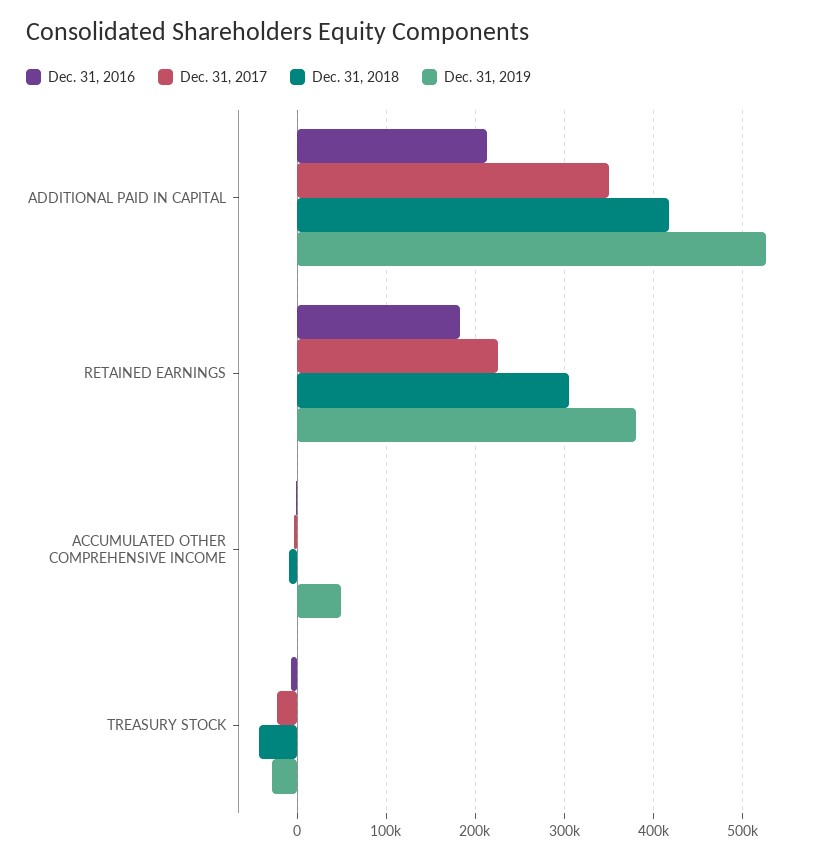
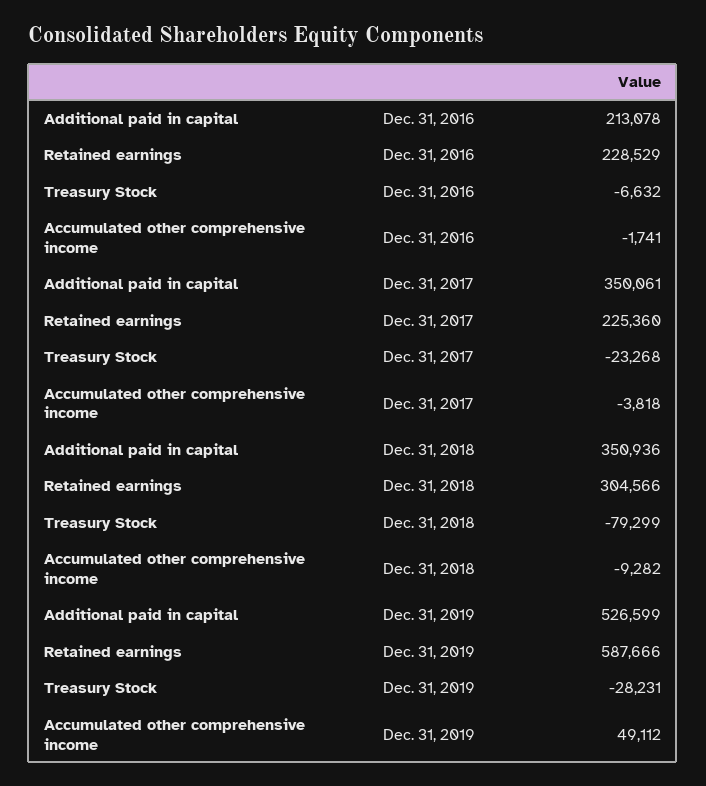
  {
    "Dec. 31, 2016": {
      "ADDITIONAL PAID IN CAPITAL": 213078,
-     "RETAINED EARNINGS": 180000,
+     "RETAINED EARNINGS": 228529,
      "ACCUMULATED OTHER COMPREHENSIVE INCOME": -1741,
      "TREASURY STOCK": -6632
    },
    "Dec. 31, 2017": {
      "ADDITIONAL PAID IN CAPITAL": 350061,
      "RETAINED EARNINGS": 225360,
      "ACCUMULATED OTHER COMPREHENSIVE INCOME": -3818,
      "TREASURY STOCK": -23268
    },
    "Dec. 31, 2018": {
-     "ADDITIONAL PAID IN CAPITAL": 420000,
+     "ADDITIONAL PAID IN CAPITAL": 350936,
      "RETAINED EARNINGS": 304566,
      "ACCUMULATED OTHER COMPREHENSIVE INCOME": -9282,
-     "TREASURY STOCK": -40000
+     "TREASURY STOCK": -79299
    },
    "Dec. 31, 2019": {
      "ADDITIONAL PAID IN CAPITAL": 526599,
-     "RETAINED EARNINGS": 380000,
+     "RETAINED EARNINGS": 587666,
      "ACCUMULATED OTHER COMPREHENSIVE INCOME": 49112,
      "TREASURY STOCK": -28231
    }
  }

